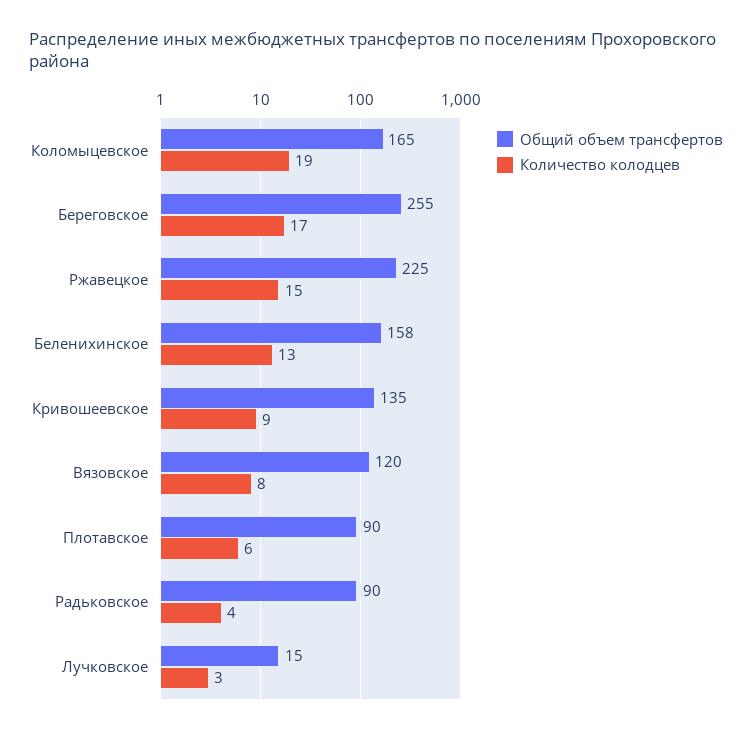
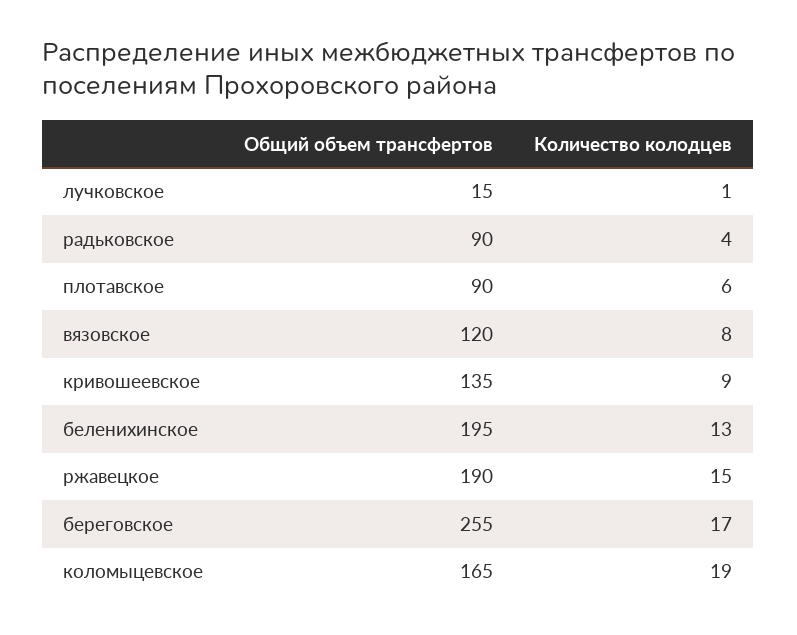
  {
    "Общий объем трансфертов": {
      "Коломыцевское": 165,
      "Береговское": 255,
-     "Ржавецкое": 225,
+     "Ржавецкое": 190,
-     "Беленихинское": 158,
+     "Беленихинское": 195,
      "Кривошеевское": 135,
      "Вязовское": 120,
      "Плотавское": 90,
      "Радьковское": 90,
      "Лучковское": 15
    },
    "Количество колодцев": {
      "Коломыцевское": 19,
      "Береговское": 17,
      "Ржавецкое": 15,
      "Беленихинское": 13,
      "Кривошеевское": 9,
      "Вязовское": 8,
      "Плотавское": 6,
      "Радьковское": 4,
-     "Лучковское": 3
+     "Лучковское": 1
    }
  }

